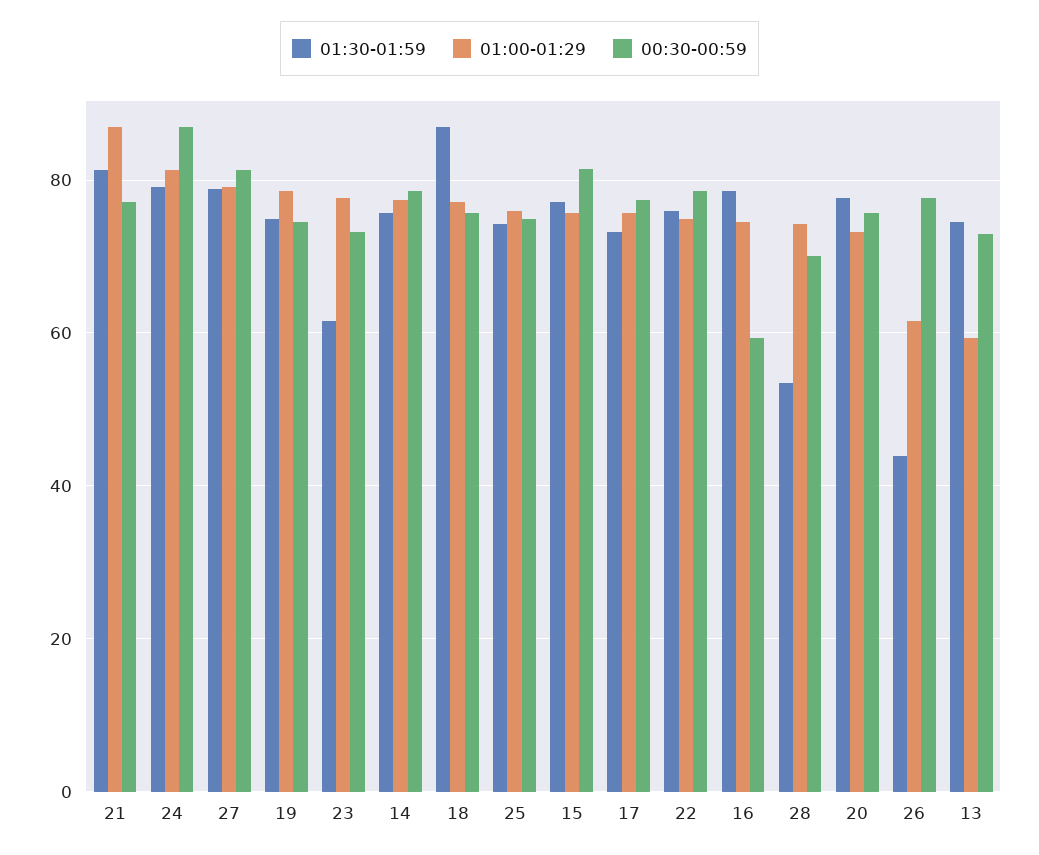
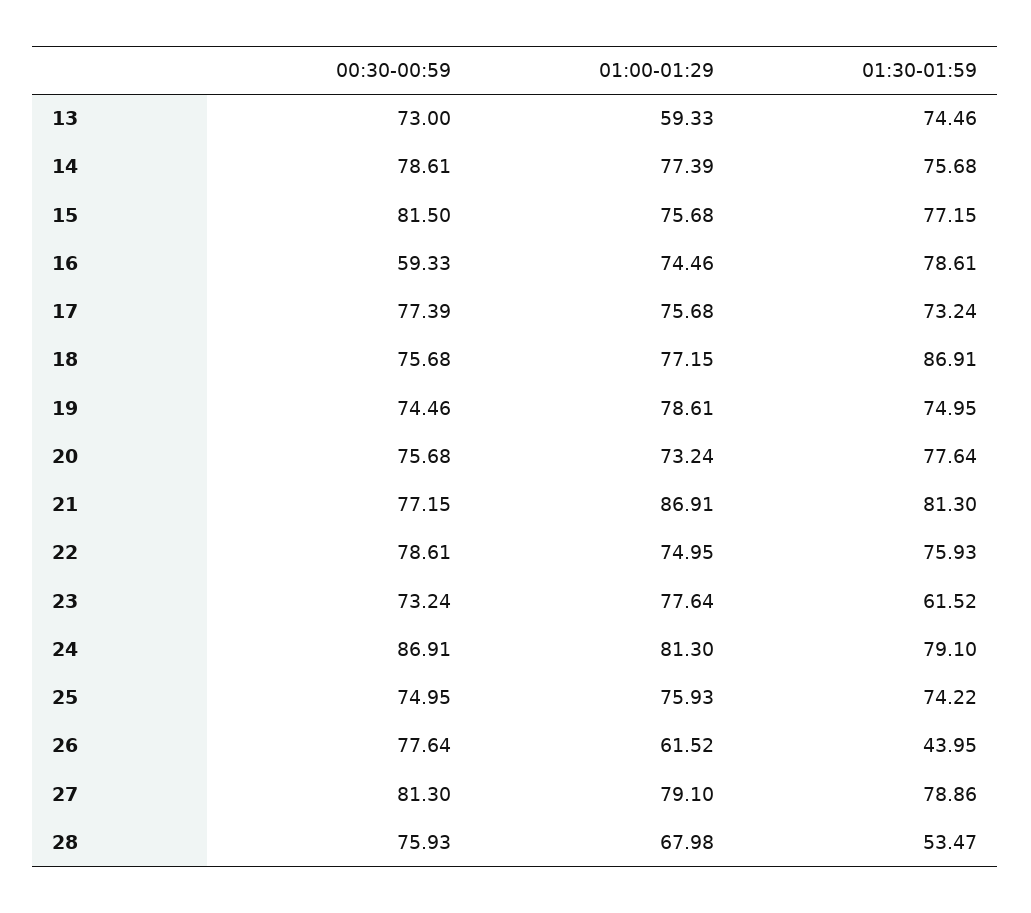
  {
    "01:30-01:59": {
      "21": 81.3,
      "24": 79.1,
      "27": 78.86,
      "19": 74.95,
      "23": 61.52,
      "14": 75.68,
      "18": 86.91,
      "25": 74.22,
      "15": 77.15,
      "17": 73.24,
      "22": 75.93,
      "16": 78.61,
      "28": 53.47,
      "20": 77.64,
      "26": 43.95,
      "13": 74.46
    },
    "01:00-01:29": {
      "21": 86.91,
      "24": 81.3,
      "27": 79.1,
      "19": 78.61,
      "23": 77.64,
      "14": 77.39,
      "18": 77.15,
      "25": 75.93,
      "15": 75.68,
      "17": 75.68,
      "22": 74.95,
      "16": 74.46,
-     "28": 74,
+     "28": 67.98,
      "20": 73.24,
      "26": 61.52,
      "13": 59.33
    },
    "00:30-00:59": {
      "21": 77.15,
      "24": 86.91,
      "27": 81.3,
      "19": 74.46,
      "23": 73.24,
      "14": 78.61,
      "18": 75.68,
      "25": 74.95,
      "15": 81.5,
      "17": 77.39,
      "22": 78.61,
      "16": 59.33,
-     "28": 70,
+     "28": 75.93,
      "20": 75.68,
      "26": 77.64,
      "13": 73
    }
  }

